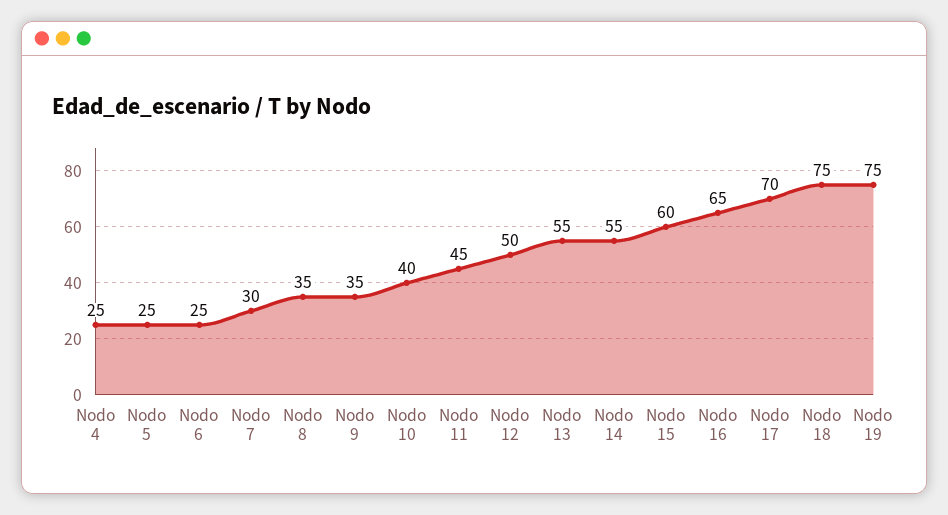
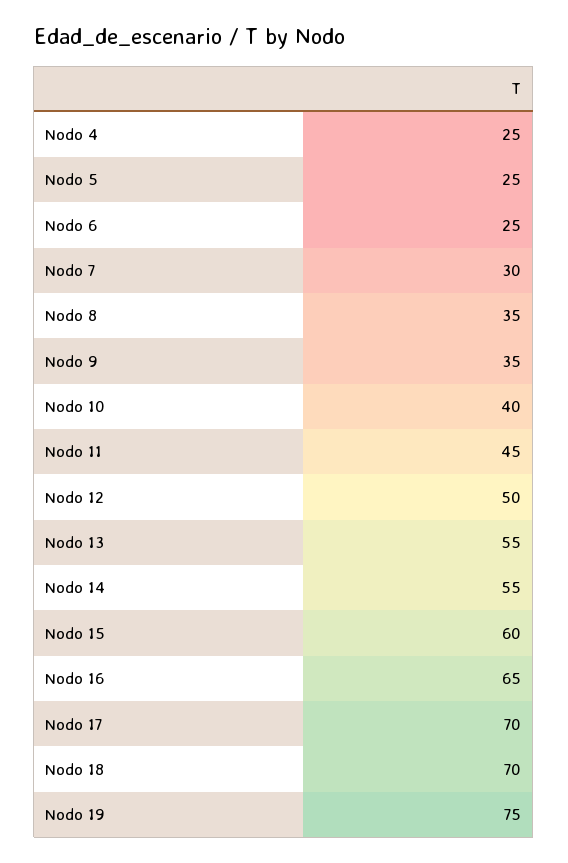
  {
    "Nodo 4": 25,
    "Nodo 5": 25,
    "Nodo 6": 25,
    "Nodo 7": 30,
    "Nodo 8": 35,
    "Nodo 9": 35,
    "Nodo 10": 40,
    "Nodo 11": 45,
    "Nodo 12": 50,
    "Nodo 13": 55,
    "Nodo 14": 55,
    "Nodo 15": 60,
    "Nodo 16": 65,
    "Nodo 17": 70,
-   "Nodo 18": 75,
+   "Nodo 18": 70,
    "Nodo 19": 75
  }

